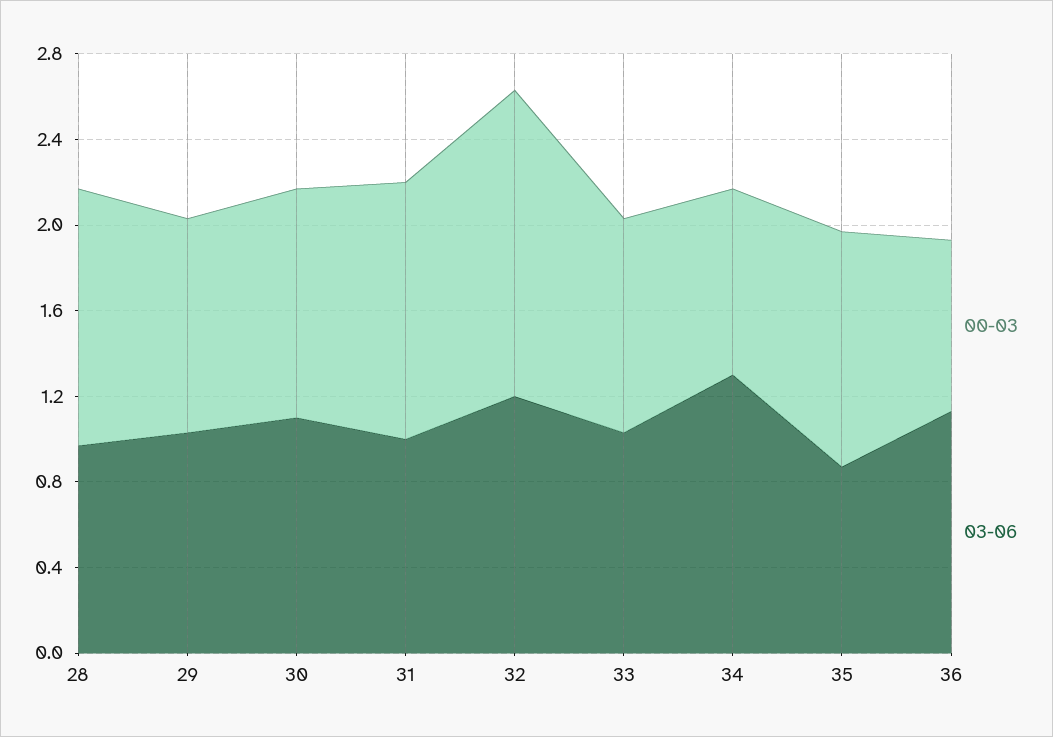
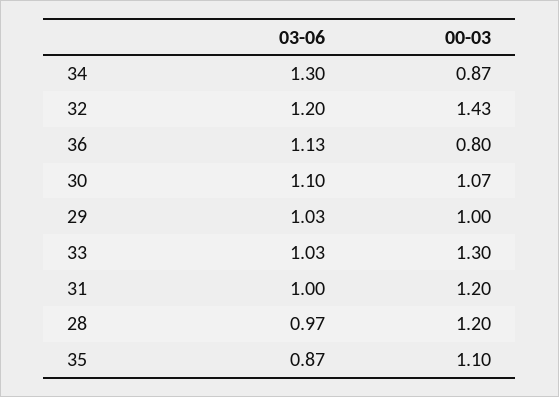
  {
    "00-03": {
      "28": 1.2,
      "29": 1,
      "30": 1.07,
      "31": 1.2,
      "32": 1.43,
-     "33": 1,
+     "33": 1.3,
      "34": 0.87,
      "35": 1.1,
      "36": 0.8
    },
    "03-06": {
      "28": 0.97,
      "29": 1.03,
      "30": 1.1,
      "31": 1,
      "32": 1.2,
      "33": 1.03,
      "34": 1.3,
      "35": 0.87,
      "36": 1.13
    }
  }

